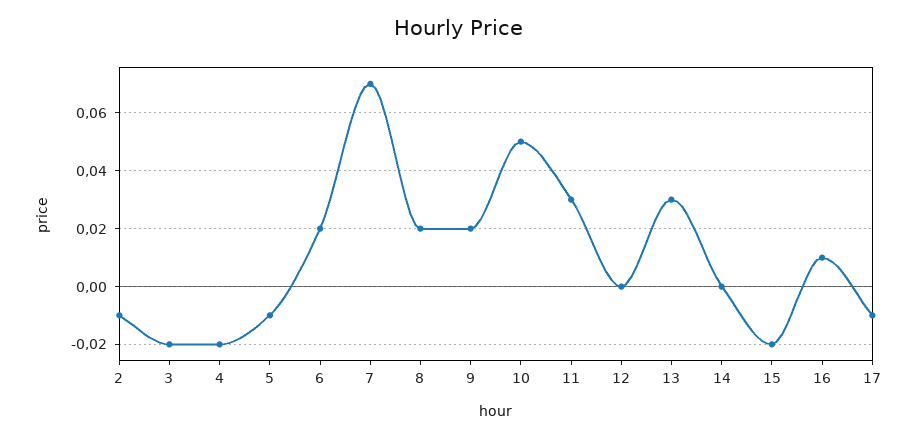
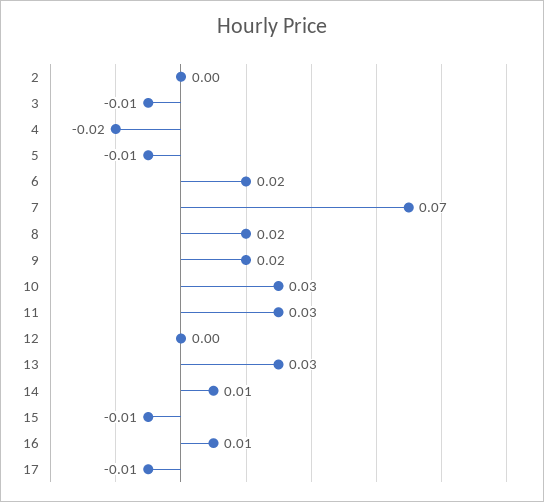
  {
-   "2": -0.01,
+   "2": 0,
-   "3": -0.02,
+   "3": -0.01,
    "4": -0.02,
    "5": -0.01,
    "6": 0.02,
    "7": 0.07,
    "8": 0.02,
    "9": 0.02,
-   "10": 0.05,
+   "10": 0.03,
    "11": 0.03,
    "12": 0,
    "13": 0.03,
-   "14": 0,
+   "14": 0.01,
-   "15": -0.02,
+   "15": -0.01,
    "16": 0.01,
    "17": -0.01
  }

